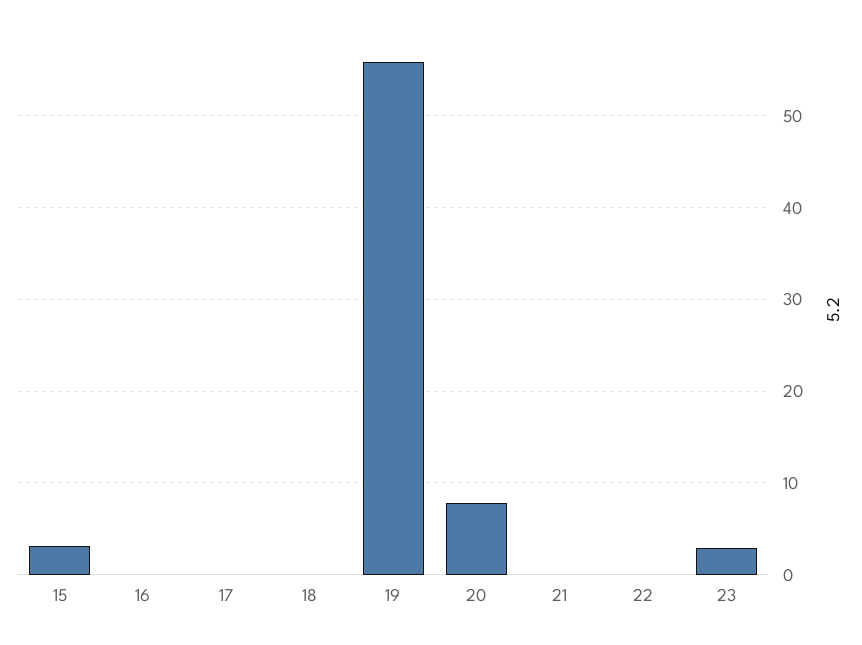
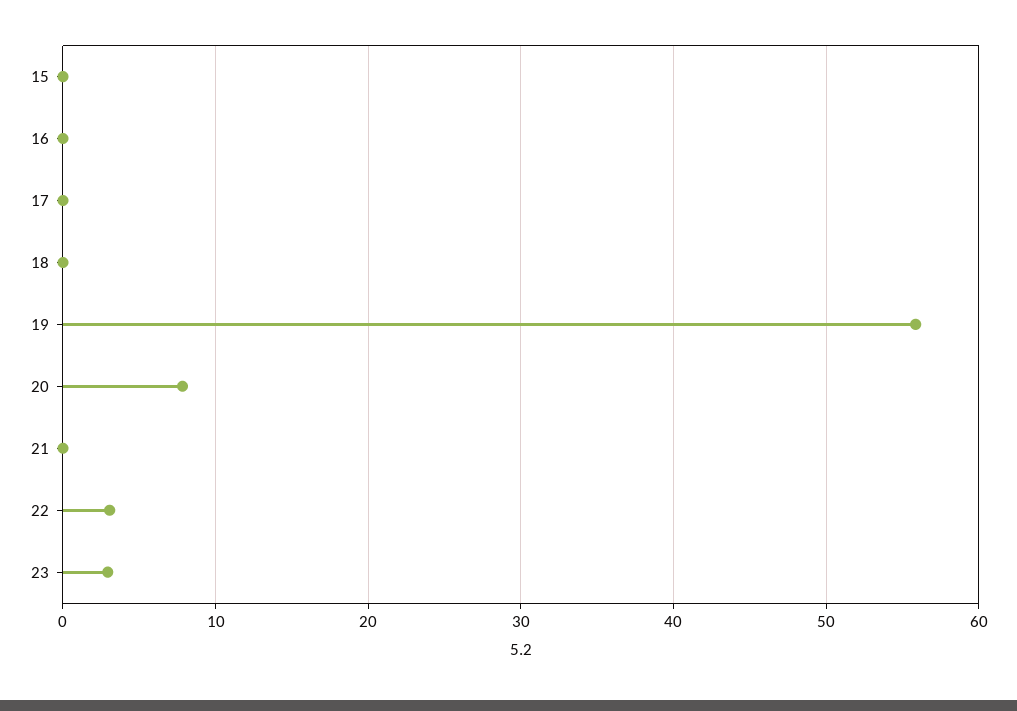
  {
-   "15": 3,
+   "15": 0,
    "16": 0,
    "17": 0,
    "18": 0,
    "19": 56,
    "20": 8,
    "21": 0,
-   "22": 0,
+   "22": 3,
    "23": 3
  }

